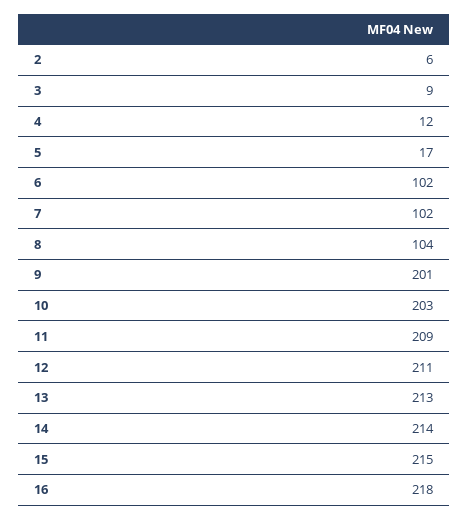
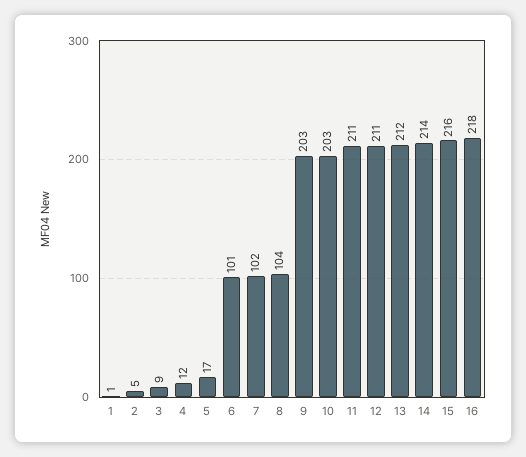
  {
-   "2": 6,
+   "2": 5,
    "3": 9,
    "4": 12,
    "5": 17,
-   "6": 102,
+   "6": 101,
    "7": 102,
    "8": 104,
-   "9": 201,
+   "9": 203,
    "10": 203,
-   "11": 209,
+   "11": 211,
    "12": 211,
-   "13": 213,
+   "13": 212,
    "14": 214,
-   "15": 215,
+   "15": 216,
-   "16": 218
+   "16": 218,
+   "1": 1
  }

